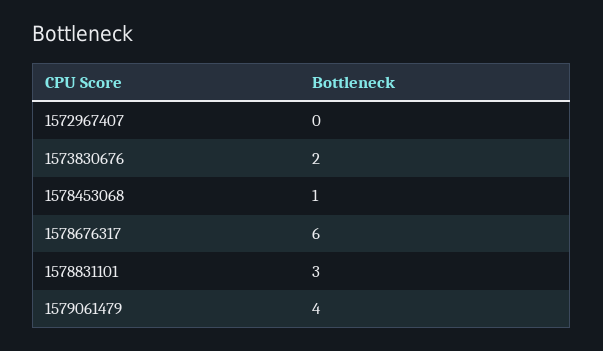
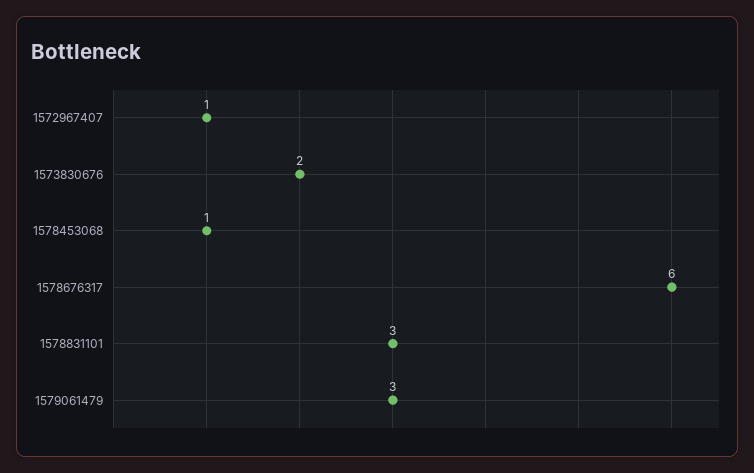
  {
-   "1572967407": 0,
+   "1572967407": 1,
    "1573830676": 2,
    "1578453068": 1,
    "1578676317": 6,
    "1578831101": 3,
-   "1579061479": 4
+   "1579061479": 3
  }

